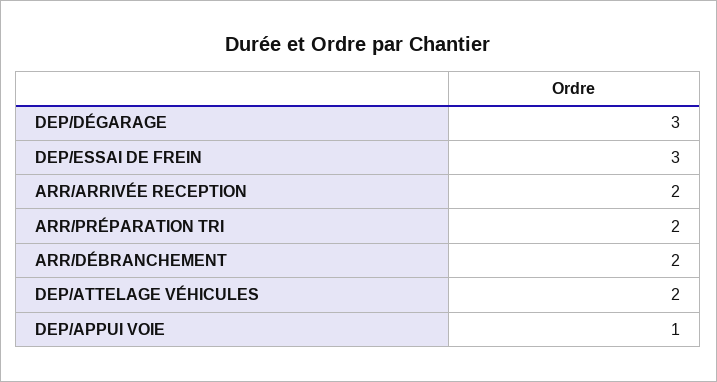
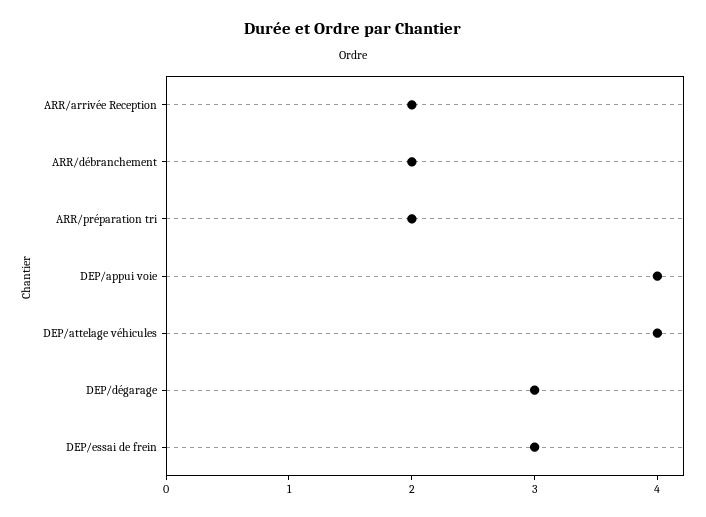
  {
    "DEP/DÉGARAGE": 3,
    "DEP/ESSAI DE FREIN": 3,
    "ARR/ARRIVÉE RECEPTION": 2,
    "ARR/PRÉPARATION TRI": 2,
    "ARR/DÉBRANCHEMENT": 2,
-   "DEP/ATTELAGE VÉHICULES": 2,
+   "DEP/ATTELAGE VÉHICULES": 4,
-   "DEP/APPUI VOIE": 1
+   "DEP/APPUI VOIE": 4
  }

